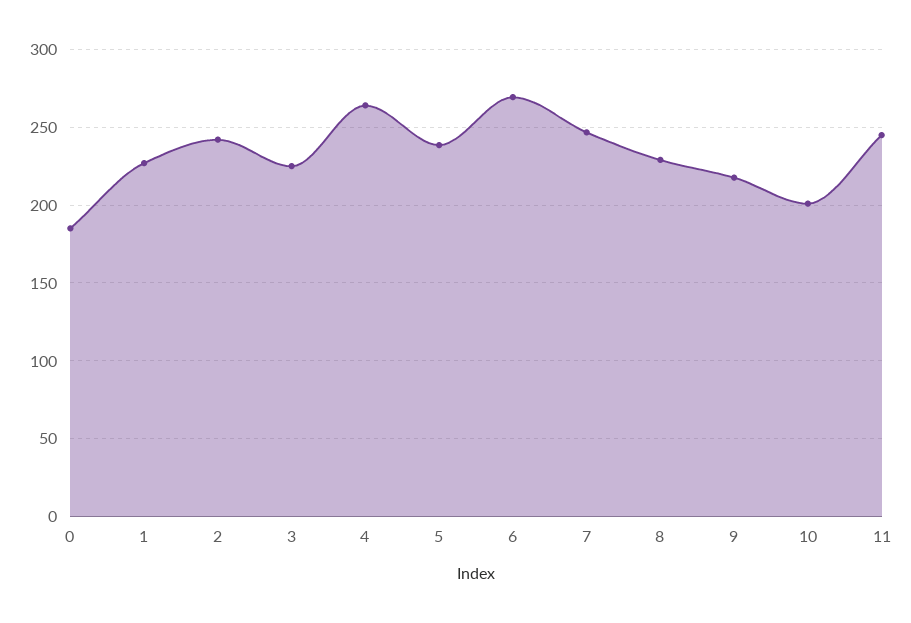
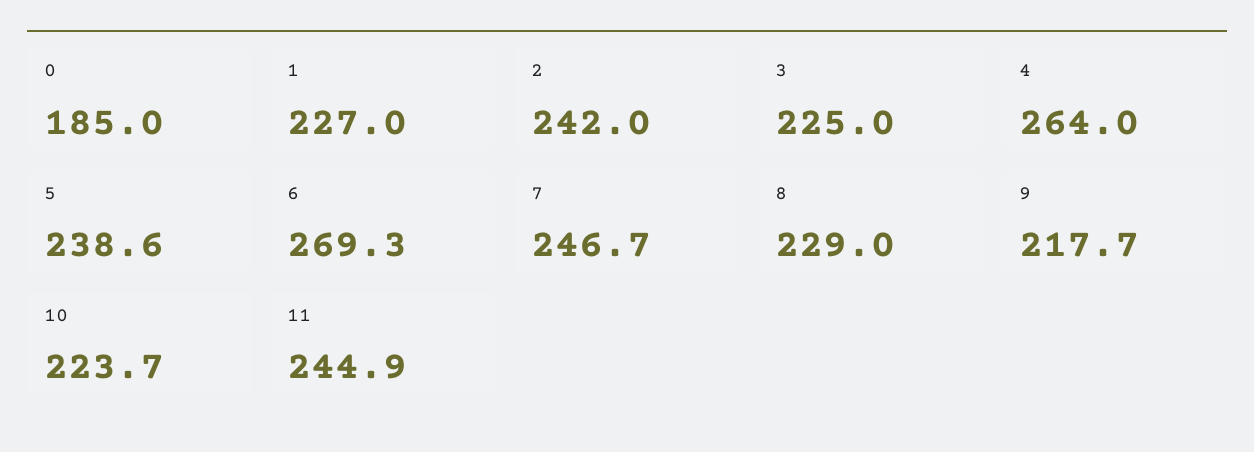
  {
    "0": 185,
    "1": 227,
    "2": 242,
    "3": 225,
    "4": 264,
    "5": 238.6,
    "6": 269.3,
    "7": 246.7,
    "8": 229,
    "9": 217.7,
-   "10": 200,
+   "10": 223.7,
    "11": 244.9
  }

